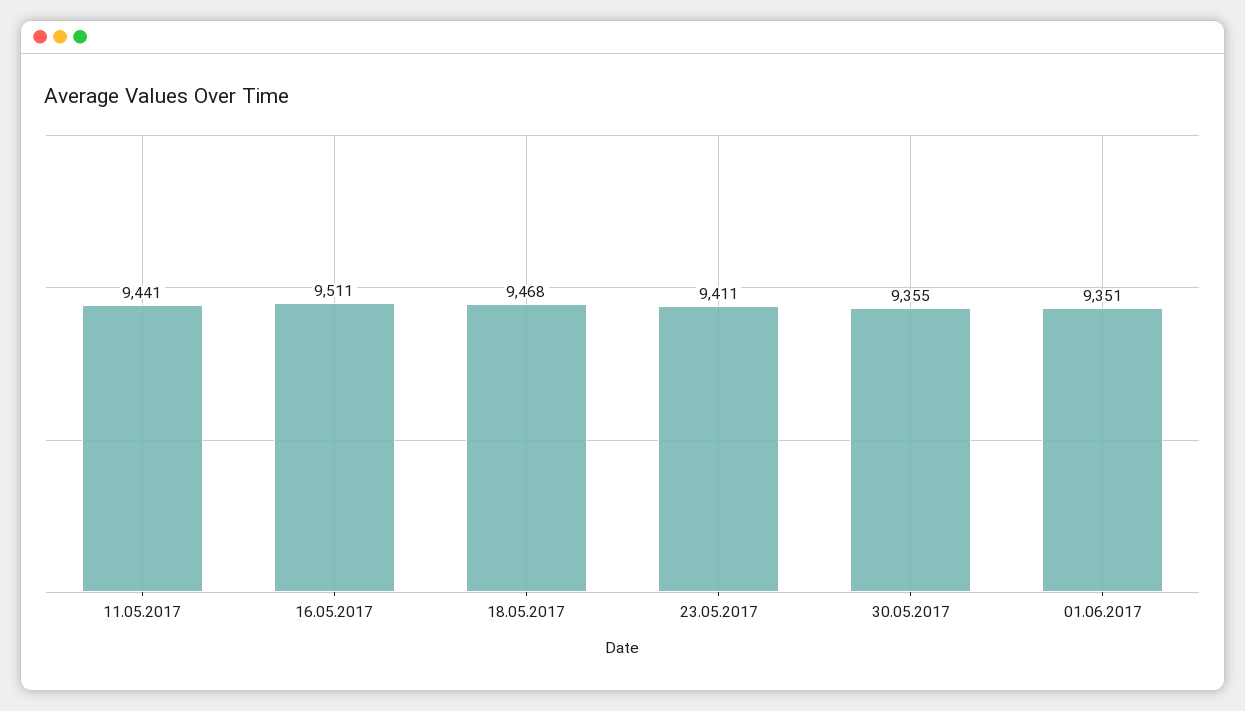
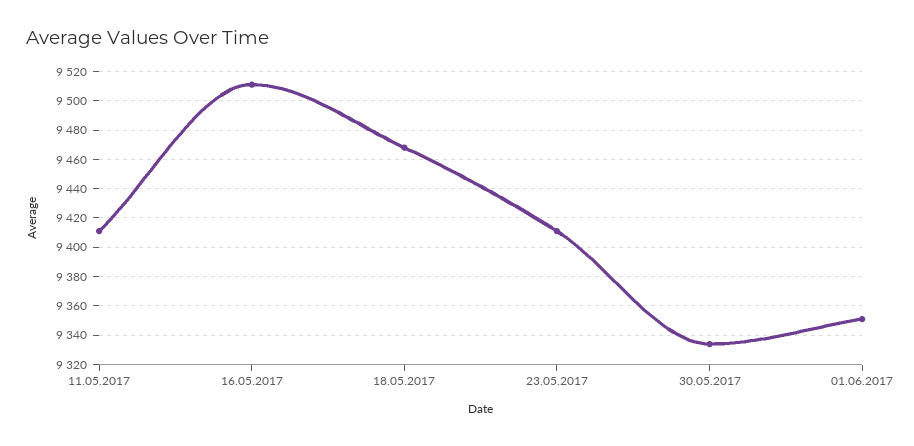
  {
-   "11.05.2017": 9441,
+   "11.05.2017": 9410,
    "16.05.2017": 9511,
    "18.05.2017": 9468,
    "23.05.2017": 9411,
-   "30.05.2017": 9355,
+   "30.05.2017": 9335,
    "01.06.2017": 9351
  }

